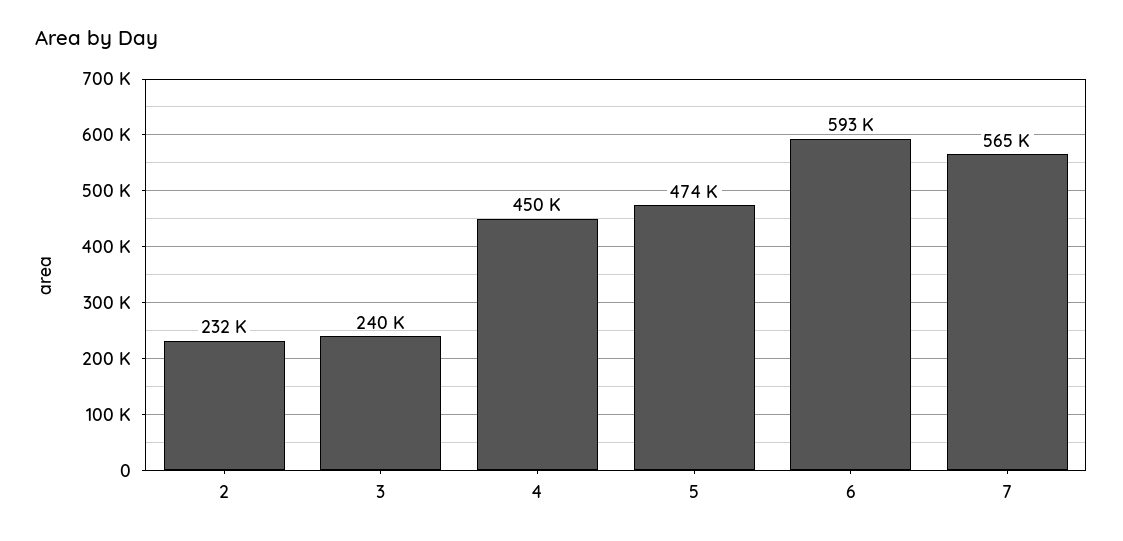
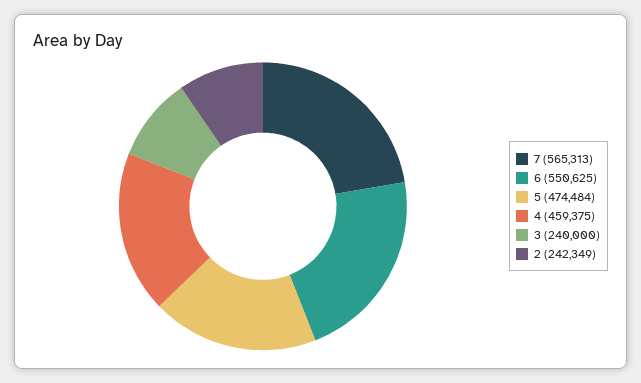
  {
-   "2": 232000,
+   "2": 242349,
    "3": 240000,
-   "4": 450000,
+   "4": 459375,
    "5": 474484,
-   "6": 593000,
+   "6": 550625,
    "7": 565313
  }

